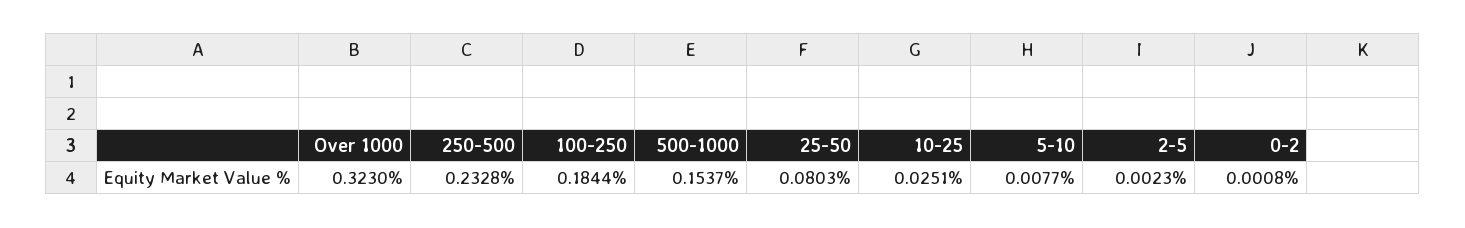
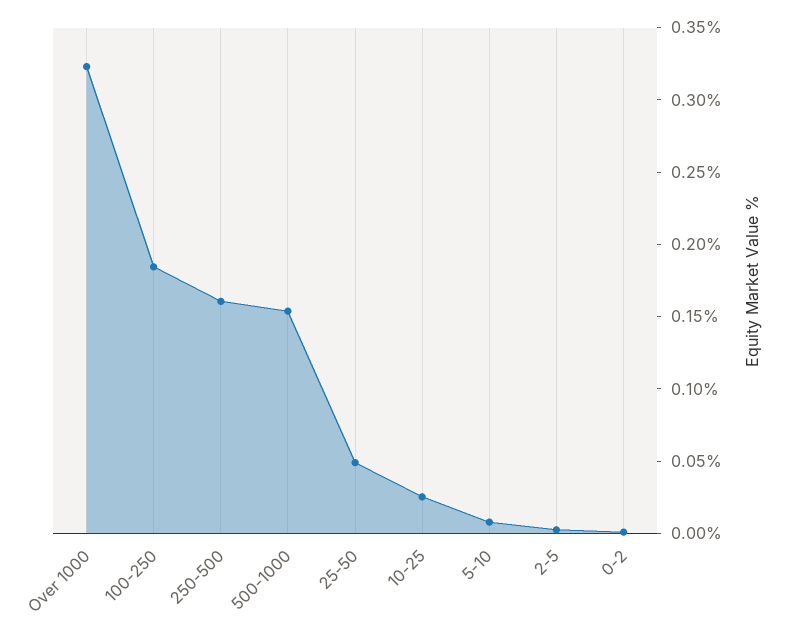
  {
    "Over 1000": 0.323,
-   "250-500": 0.2328,
+   "250-500": 0.16,
    "100-250": 0.1844,
    "500-1000": 0.1537,
-   "25-50": 0.0803,
+   "25-50": 0.05,
    "10-25": 0.0251,
    "5-10": 0.0077,
    "2-5": 0.0023,
    "0-2": 0.0008
  }

